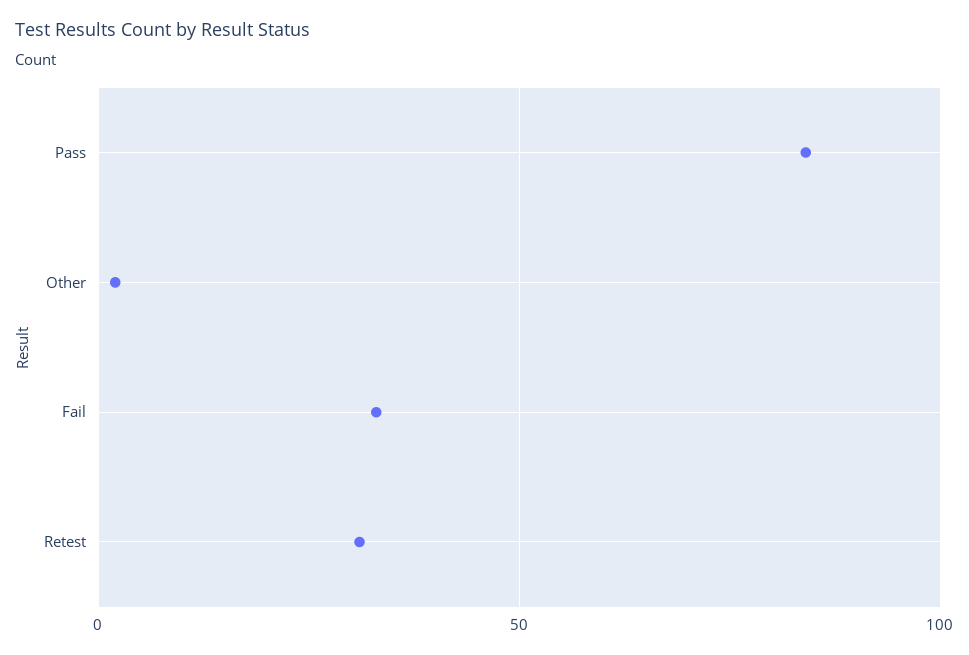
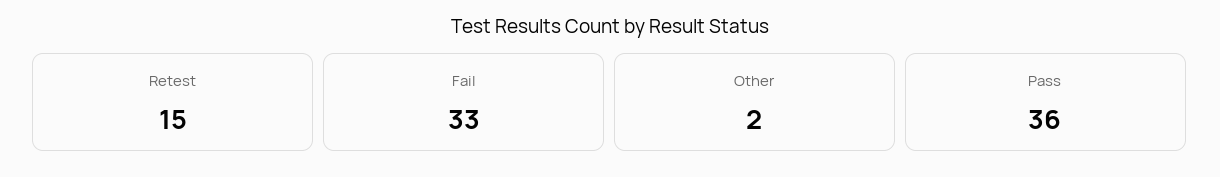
  {
-   "Pass": 85,
+   "Pass": 36,
    "Other": 2,
    "Fail": 33,
-   "Retest": 30
+   "Retest": 15
  }

